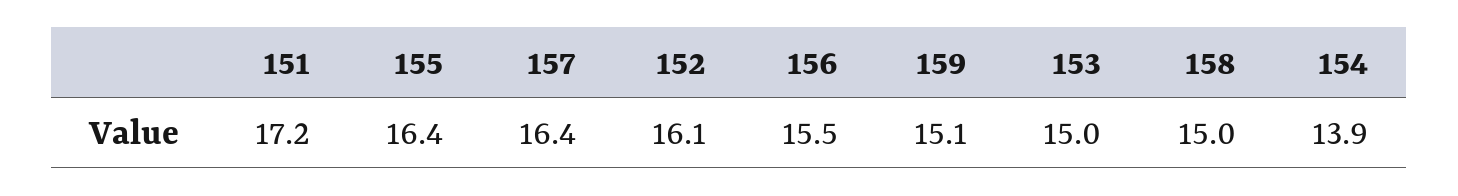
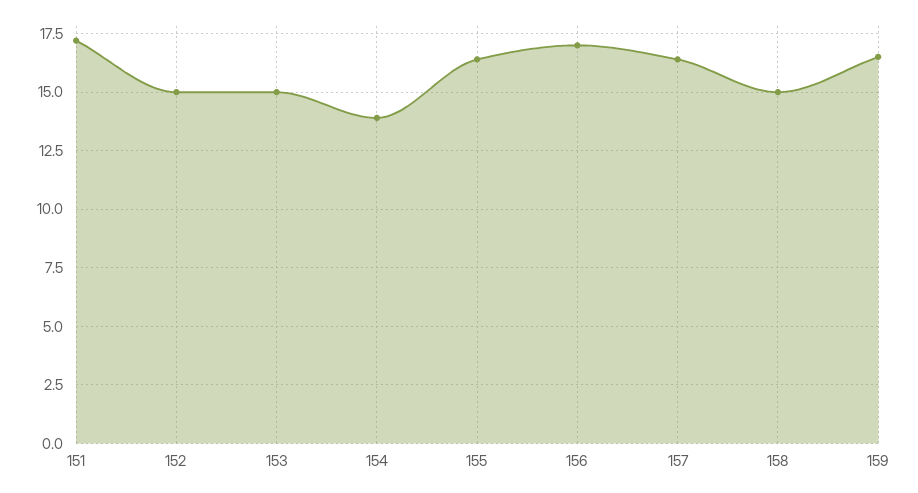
  {
    "151": 17.2,
    "155": 16.4,
    "157": 16.4,
-   "152": 16.1,
+   "152": 15,
-   "156": 15.5,
+   "156": 17,
-   "159": 15.1,
+   "159": 16.5,
    "153": 15,
    "158": 15,
    "154": 13.9
  }

